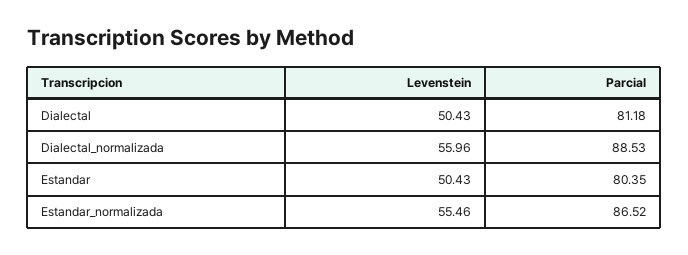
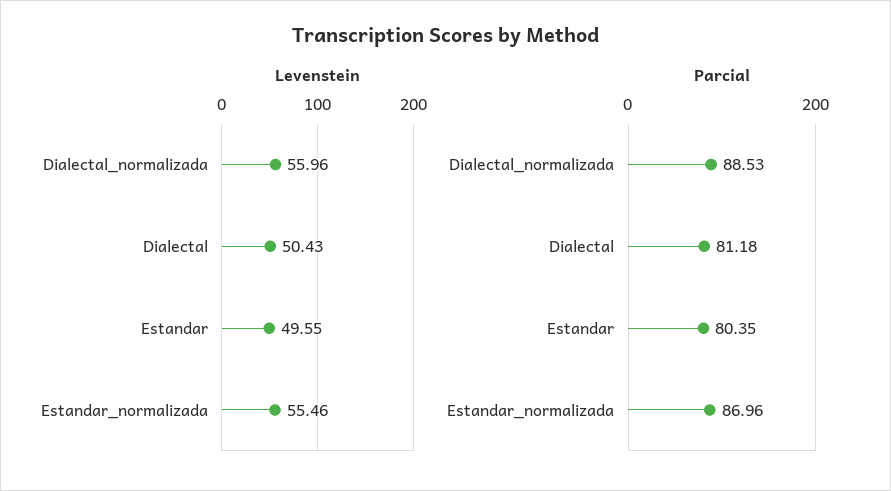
  {
    "Levenstein": {
      "Dialectal": 50.43,
      "Dialectal_normalizada": 55.96,
-     "Estandar": 50.43,
+     "Estandar": 49.55,
      "Estandar_normalizada": 55.46
    },
    "Parcial": {
      "Dialectal": 81.18,
      "Dialectal_normalizada": 88.53,
      "Estandar": 80.35,
-     "Estandar_normalizada": 86.52
+     "Estandar_normalizada": 86.96
    }
  }

